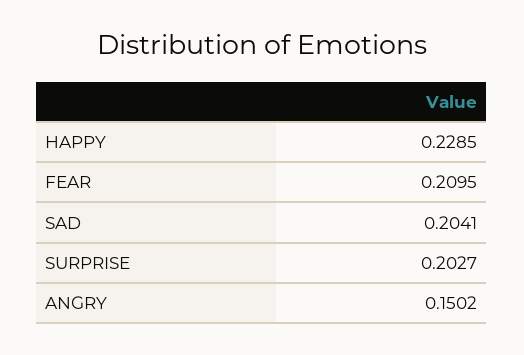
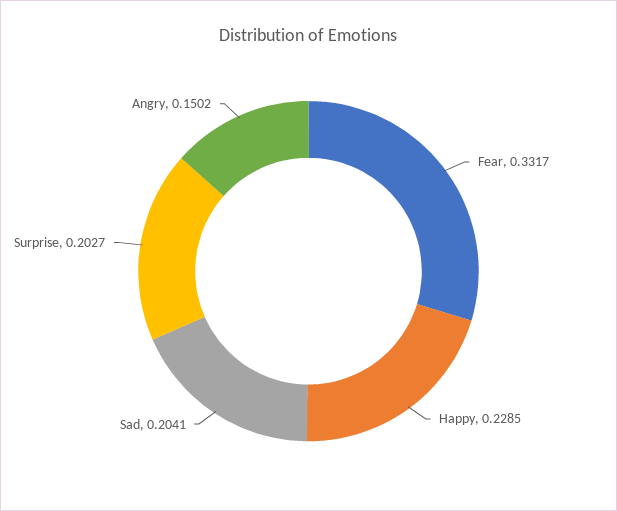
  {
    "HAPPY": 0.2285,
-   "FEAR": 0.2095,
+   "FEAR": 0.3317,
    "SAD": 0.2041,
    "SURPRISE": 0.2027,
    "ANGRY": 0.1502
  }

